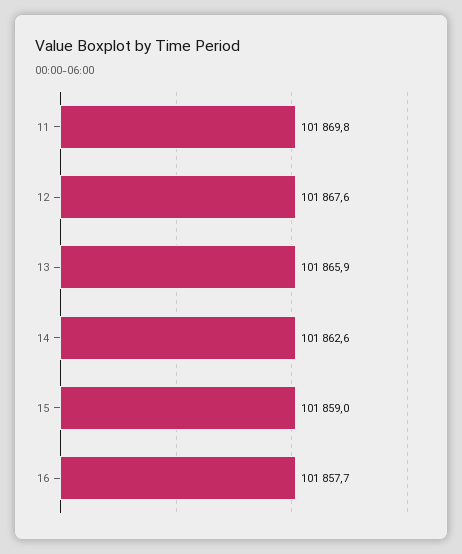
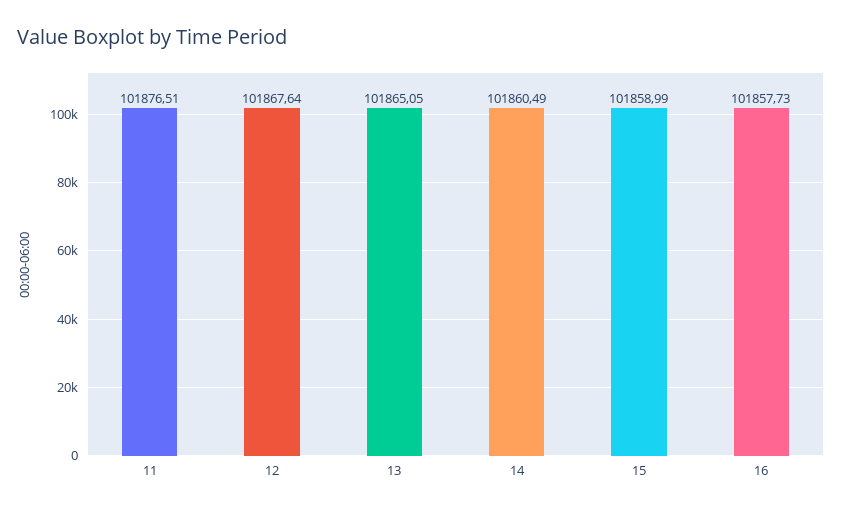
  {
-   "11": 101869.8,
+   "11": 101876.51,
    "12": 101867.64,
-   "13": 101865.9,
+   "13": 101865.05,
-   "14": 101862.6,
+   "14": 101860.49,
    "15": 101858.99,
    "16": 101857.73
  }

